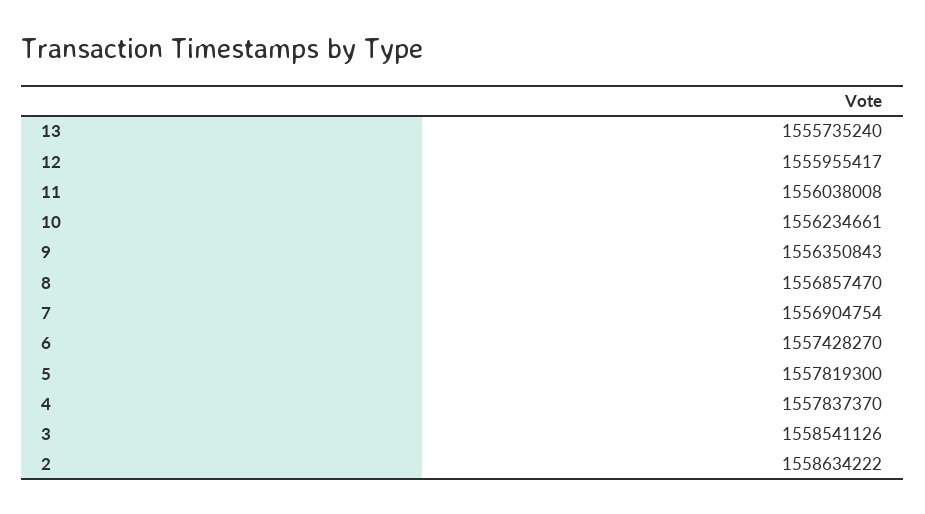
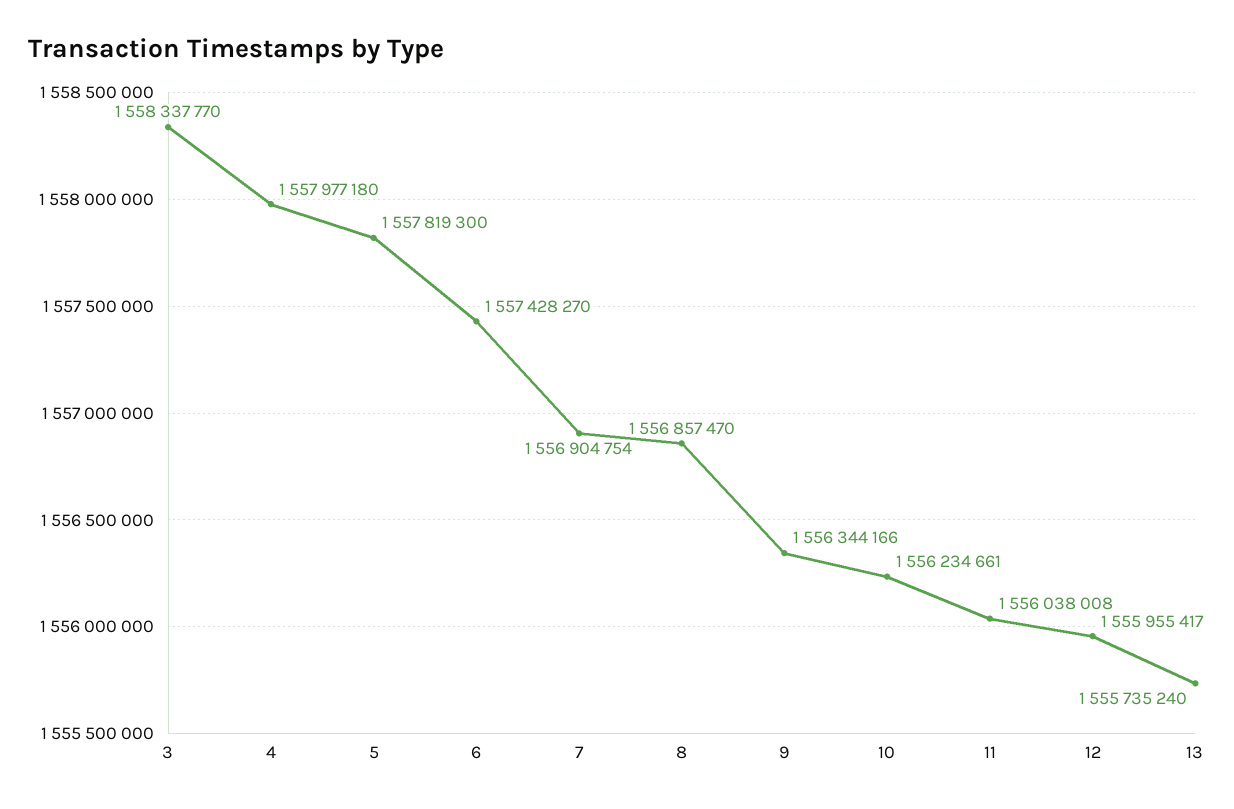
  {
    "13": 1555735240,
    "12": 1555955417,
    "11": 1556038008,
    "10": 1556234661,
-   "9": 1556350843,
+   "9": 1556344166,
    "8": 1556857470,
    "7": 1556904754,
    "6": 1557428270,
    "5": 1557819300,
-   "4": 1557837370,
+   "4": 1557977180,
-   "3": 1558541126,
+   "3": 1558337770
-   "2": 1558634222
  }

